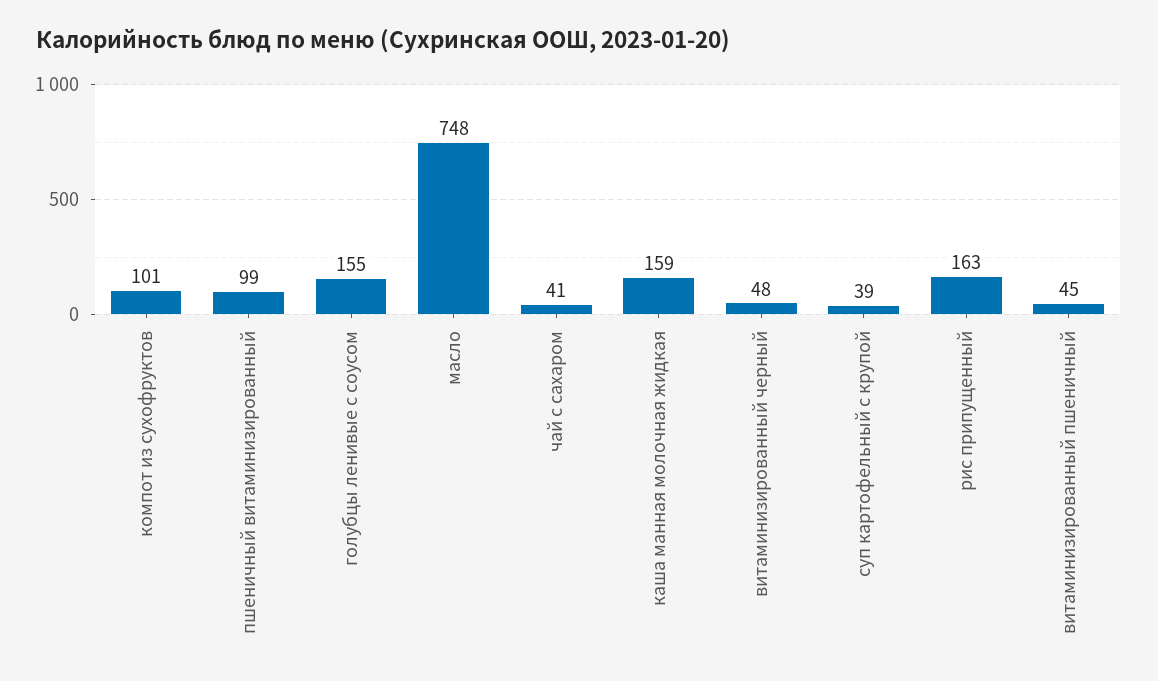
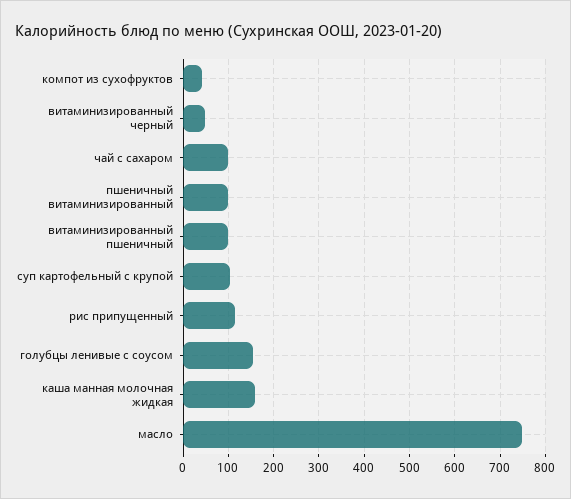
  {
-   "компот из сухофруктов": 101,
+   "компот из сухофруктов": 40,
    "пшеничный витаминизированный": 99,
    "голубцы ленивые с соусом": 155,
    "масло": 748,
-   "чай с сахаром": 41,
+   "чай с сахаром": 100,
    "каша манная молочная жидкая": 159,
    "витаминизированный черный": 48,
-   "суп картофельный с крупой": 39,
+   "суп картофельный с крупой": 100,
-   "рис припущенный": 163,
+   "рис припущенный": 120,
-   "витаминизированный пшеничный": 45
+   "витаминизированный пшеничный": 100
  }

